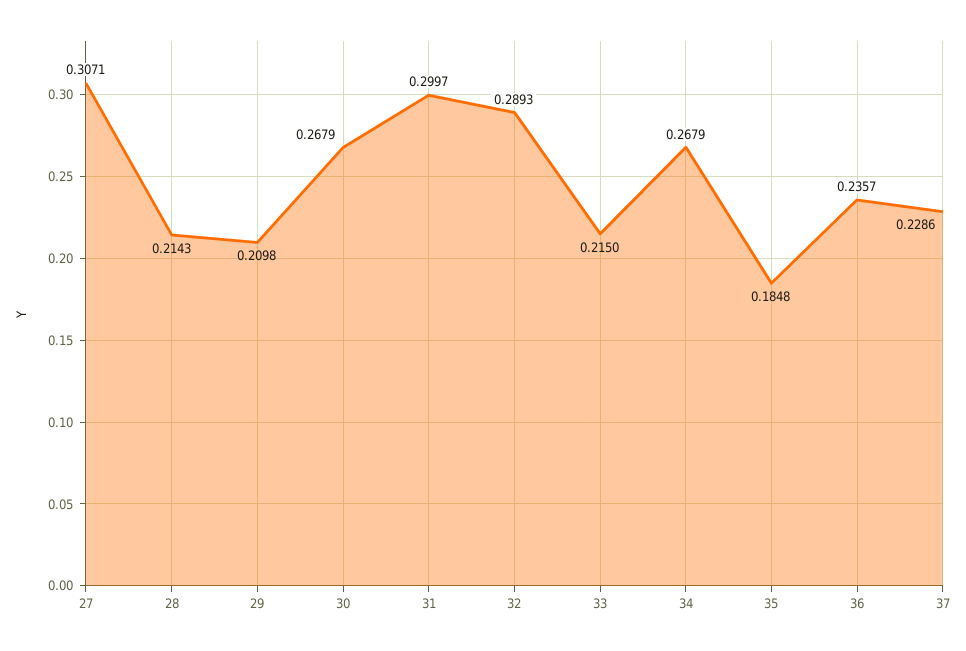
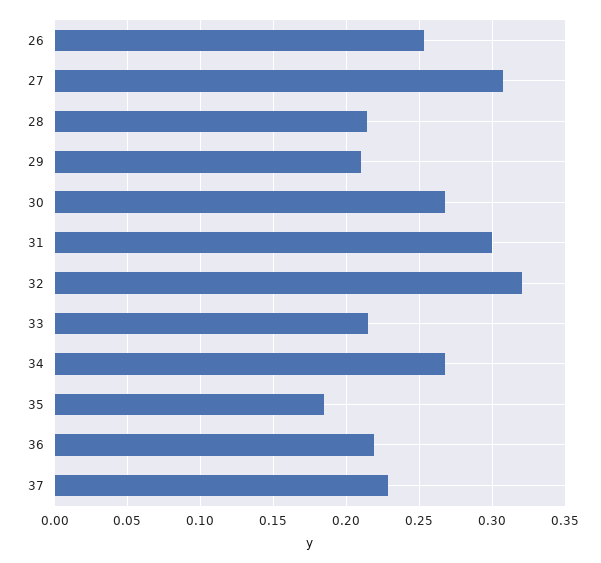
  {
    "27": 0.3071,
    "28": 0.2143,
    "29": 0.2098,
    "30": 0.2679,
    "31": 0.2997,
-   "32": 0.2893,
+   "32": 0.32,
    "33": 0.215,
    "34": 0.2679,
    "35": 0.1848,
-   "36": 0.2357,
+   "36": 0.22,
-   "37": 0.2286
+   "37": 0.2286,
+   "26": 0.255
  }

